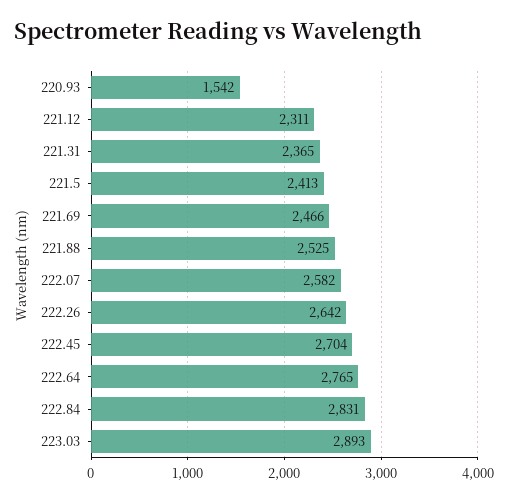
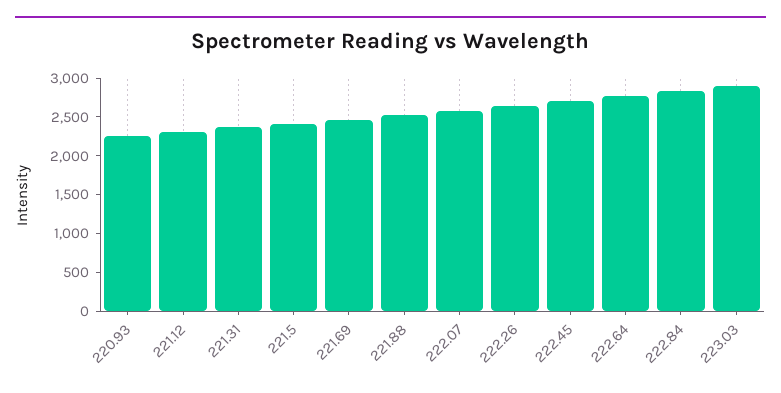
  {
-   "220.93": 1542,
+   "220.93": 2250,
    "221.12": 2311,
    "221.31": 2365,
    "221.5": 2413,
    "221.69": 2466,
    "221.88": 2525,
    "222.07": 2582,
    "222.26": 2642,
    "222.45": 2704,
    "222.64": 2765,
    "222.84": 2831,
    "223.03": 2893
  }

